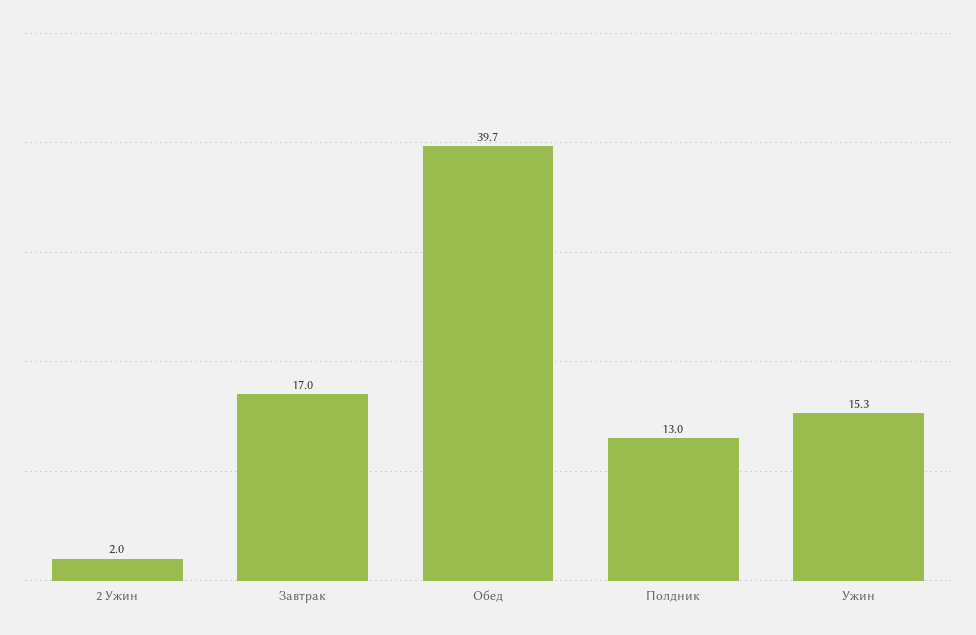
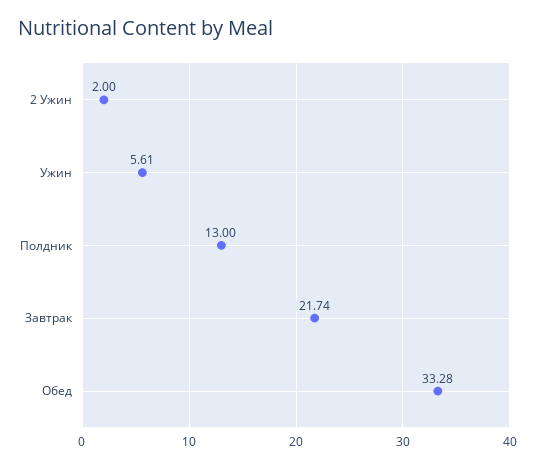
  {
    "2 Ужин": 2,
-   "Завтрак": 17,
+   "Завтрак": 21.74,
-   "Обед": 39.7,
+   "Обед": 33.28,
    "Полдник": 13,
-   "Ужин": 15.3
+   "Ужин": 5.61
  }

